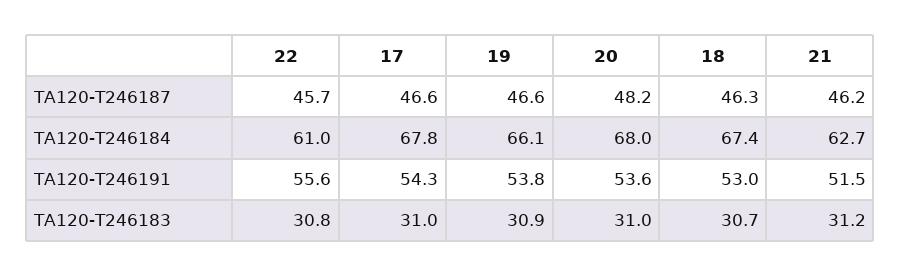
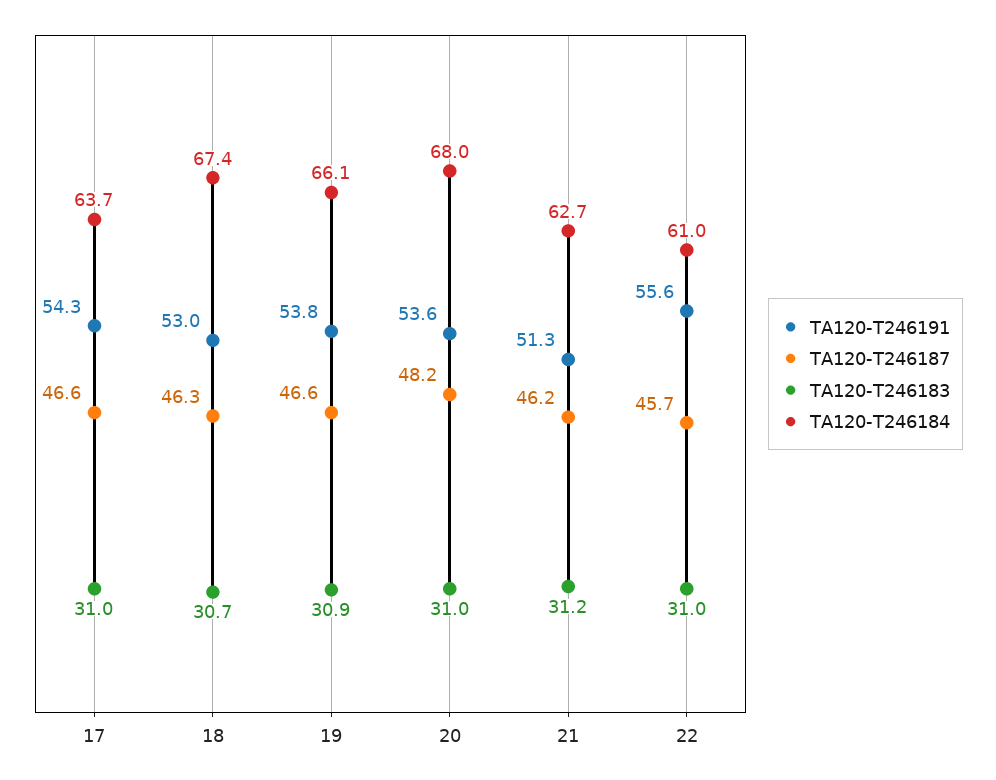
  {
    "TA120-T246187": {
      "22": 45.7,
      "17": 46.6,
      "19": 46.6,
      "20": 48.2,
      "18": 46.3,
      "21": 46.2
    },
    "TA120-T246184": {
      "22": 61,
-     "17": 67.8,
+     "17": 63.7,
      "19": 66.1,
      "20": 68,
      "18": 67.4,
      "21": 62.7
    },
    "TA120-T246191": {
      "22": 55.6,
      "17": 54.3,
      "19": 53.8,
      "20": 53.6,
      "18": 53,
-     "21": 51.5
+     "21": 51.3
    },
    "TA120-T246183": {
-     "22": 30.8,
+     "22": 31,
      "17": 31,
      "19": 30.9,
      "20": 31,
      "18": 30.7,
      "21": 31.2
    }
  }

